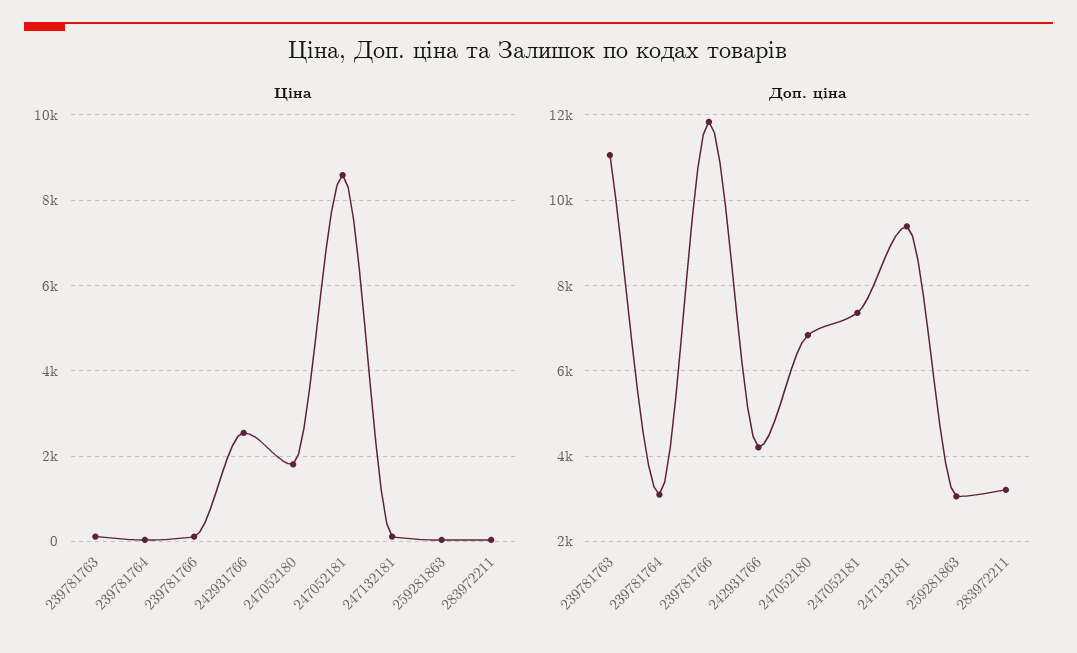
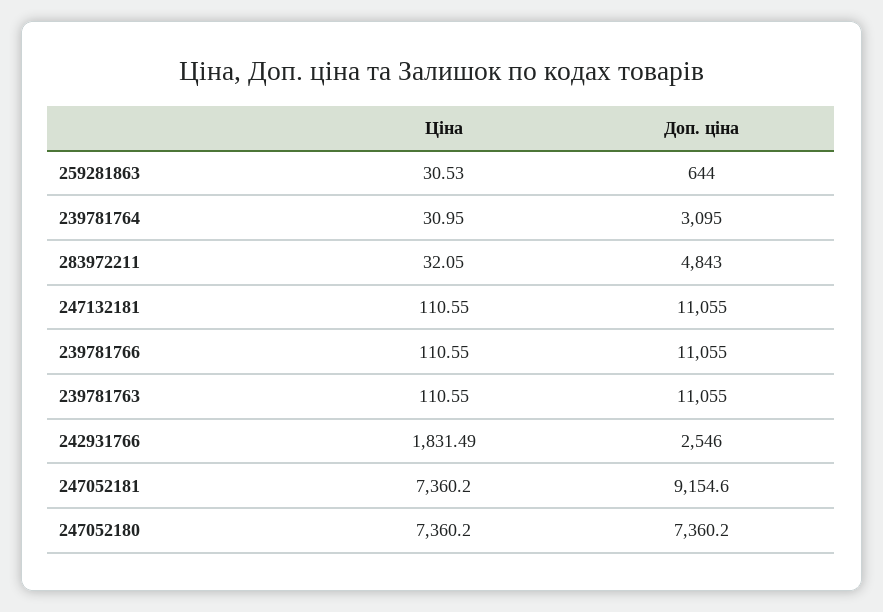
  {
    "Ціна": {
      "239781763": 110.55,
      "239781764": 30.95,
      "239781766": 110.55,
-     "242931766": 2600,
+     "242931766": 1831.49,
-     "247052180": 1800,
+     "247052180": 7360.2,
-     "247052181": 8600,
+     "247052181": 7360.2,
      "247132181": 110.55,
      "259281863": 30.53,
      "283972211": 32.05
    },
    "Доп. ціна": {
      "239781763": 11055,
      "239781764": 3095,
-     "239781766": 11800,
+     "239781766": 11055,
-     "242931766": 4200,
+     "242931766": 2546,
-     "247052180": 6800,
+     "247052180": 7360.2,
-     "247052181": 7400,
+     "247052181": 9154.6,
-     "247132181": 9400,
+     "247132181": 11055,
-     "259281863": 3000,
+     "259281863": 644,
-     "283972211": 3200
+     "283972211": 4843
    }
  }

